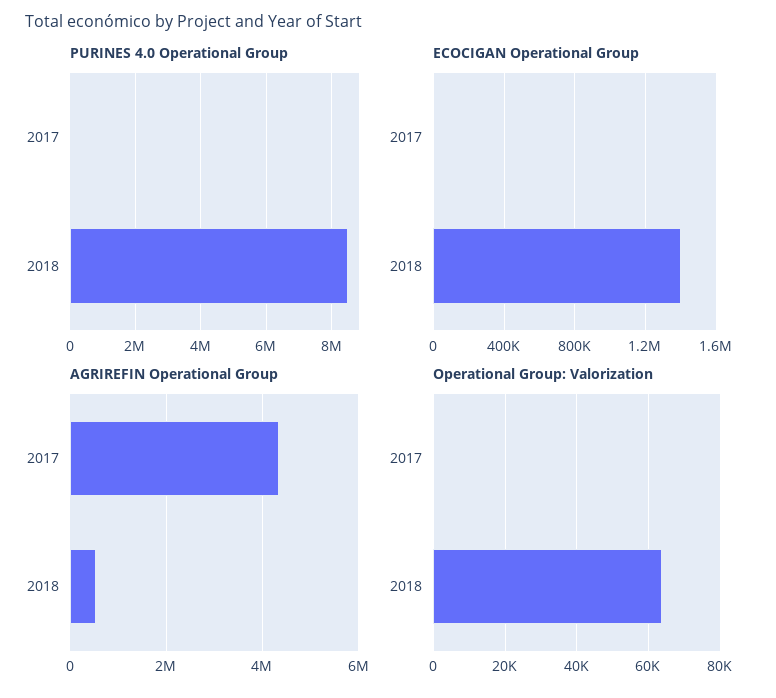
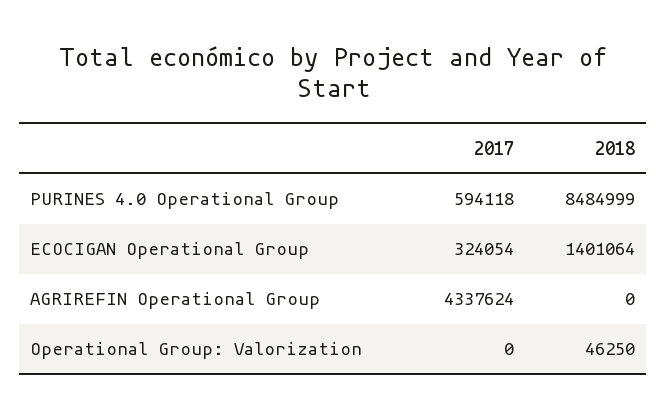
  {
    "PURINES 4.0 Operational Group": {
-     "2017": 0,
+     "2017": 594118,
      "2018": 8484999
    },
    "ECOCIGAN Operational Group": {
-     "2017": 0,
+     "2017": 324054,
      "2018": 1401064
    },
    "AGRIREFIN Operational Group": {
      "2017": 4337624,
-     "2018": 600000
+     "2018": 0
    },
    "Operational Group: Valorization": {
      "2017": 0,
-     "2018": 64000
+     "2018": 46250
    }
  }

